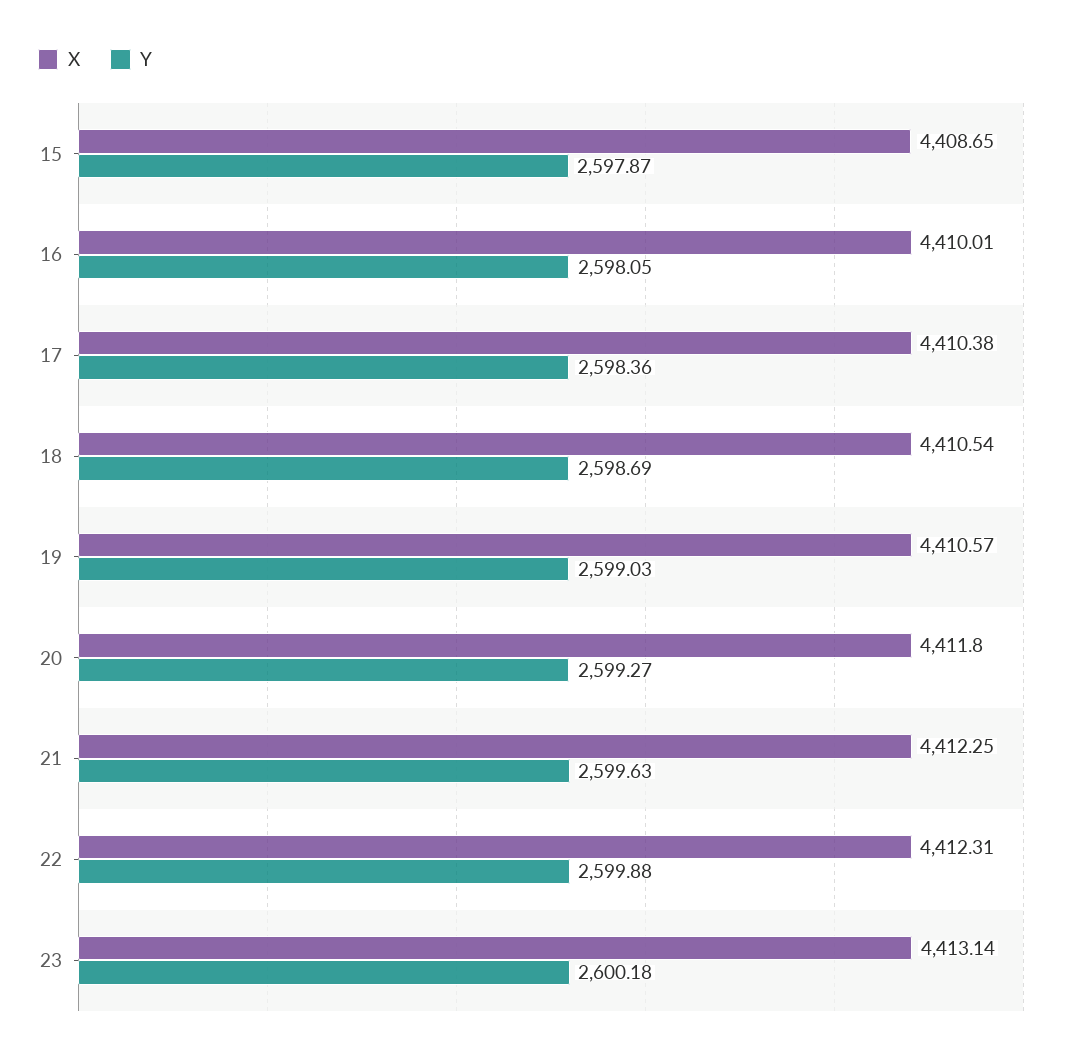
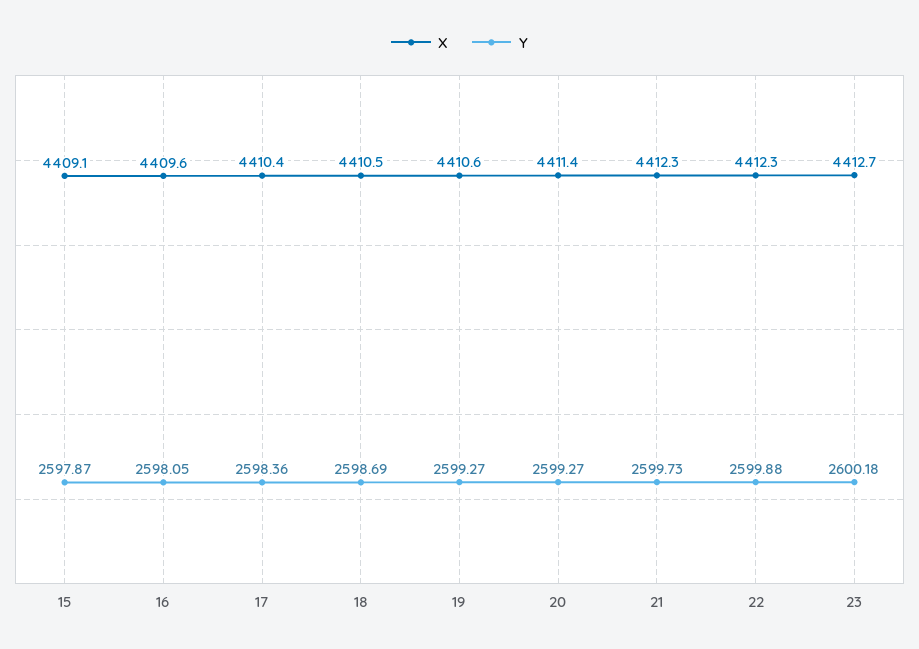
  {
    "X": {
-     "15": 4408.65,
+     "15": 4409.1,
-     "16": 4410.01,
+     "16": 4409.6,
      "17": 4410.38,
      "18": 4410.54,
      "19": 4410.57,
-     "20": 4411.8,
+     "20": 4411.4,
      "21": 4412.25,
      "22": 4412.31,
-     "23": 4413.14
+     "23": 4412.7
    },
    "Y": {
      "15": 2597.87,
      "16": 2598.05,
      "17": 2598.36,
      "18": 2598.69,
-     "19": 2599.03,
+     "19": 2599.27,
      "20": 2599.27,
-     "21": 2599.63,
+     "21": 2599.73,
      "22": 2599.88,
      "23": 2600.18
    }
  }

